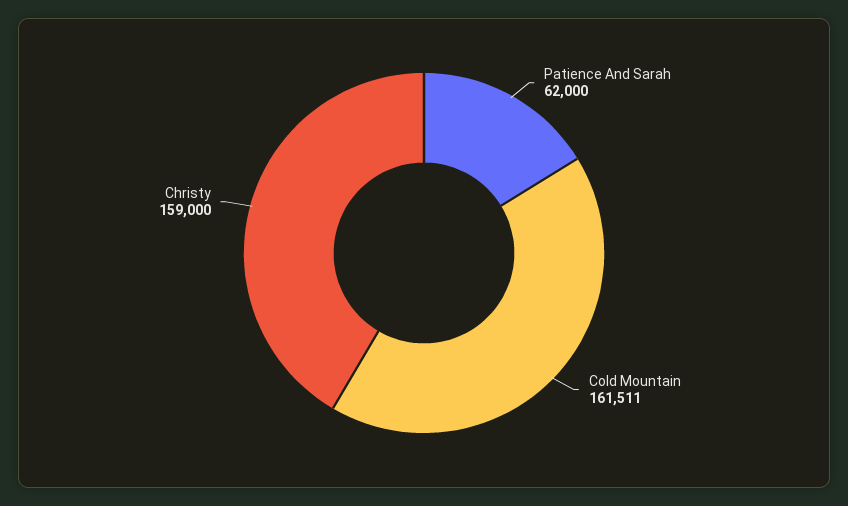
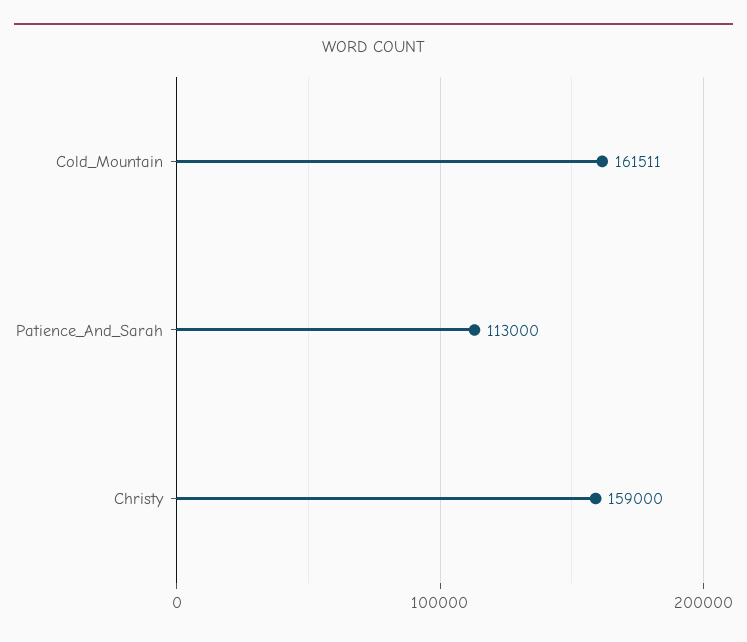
  {
-   "Patience And Sarah": 62000,
+   "Patience And Sarah": 113000,
    "Cold Mountain": 161511,
    "Christy": 159000
  }

